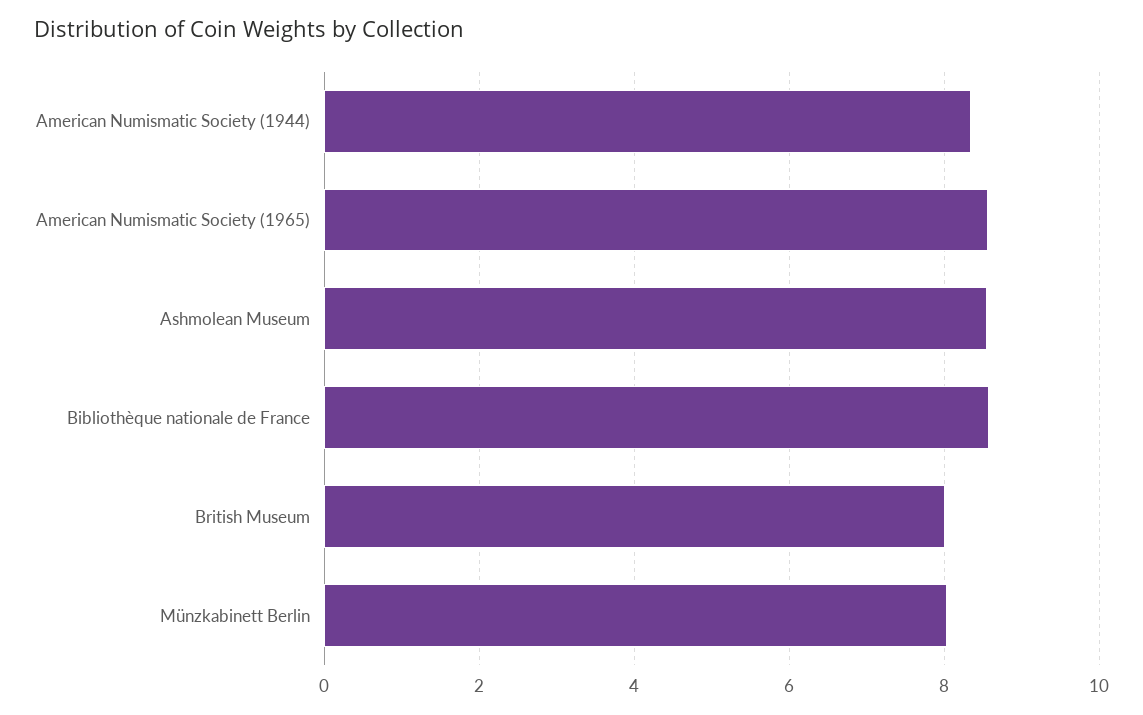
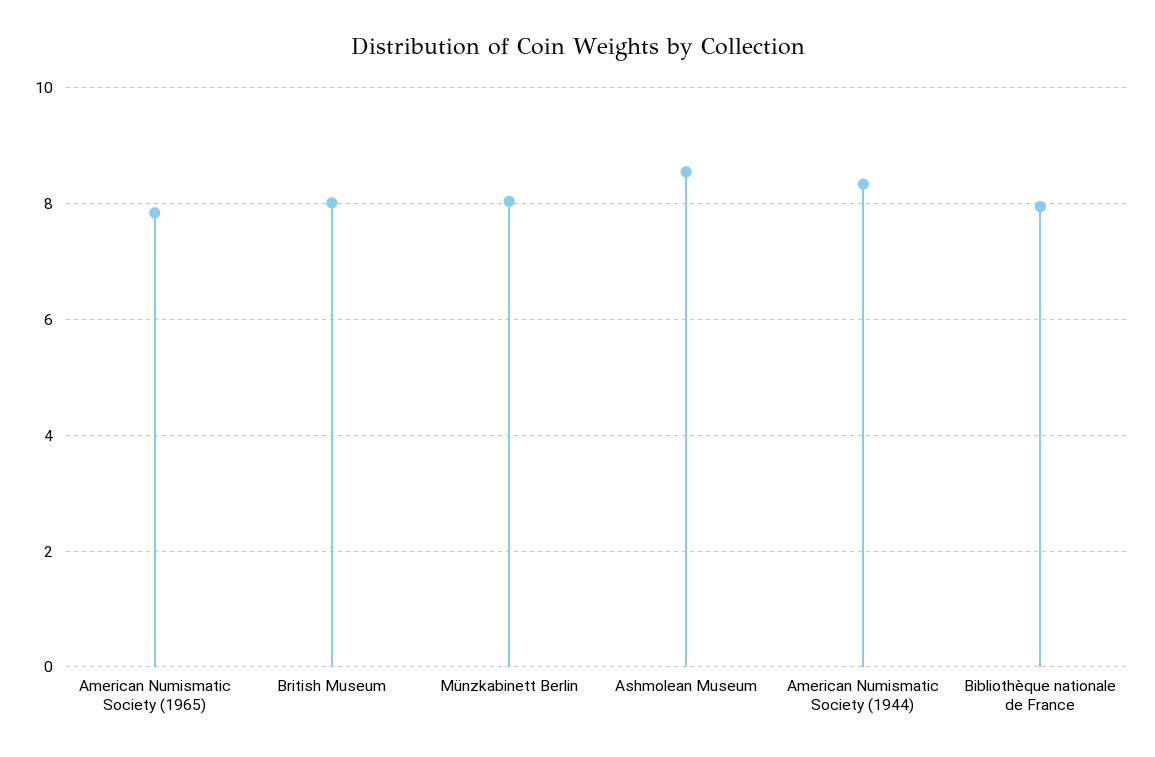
  {
    "American Numismatic Society (1944)": 8.4,
-   "American Numismatic Society (1965)": 8.6,
+   "American Numismatic Society (1965)": 7.8,
    "Ashmolean Museum": 8.6,
-   "Bibliothèque nationale de France": 8.6,
+   "Bibliothèque nationale de France": 8,
    "British Museum": 8,
    "Münzkabinett Berlin": 8
  }

